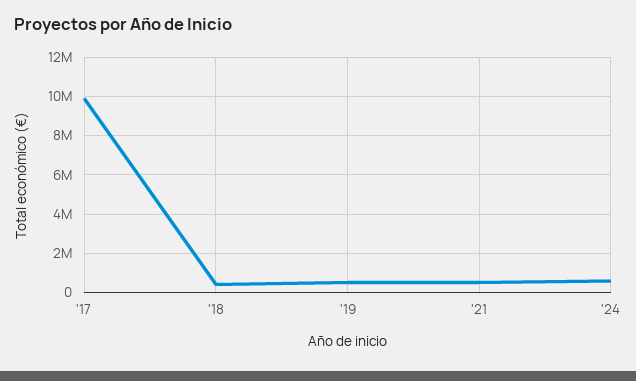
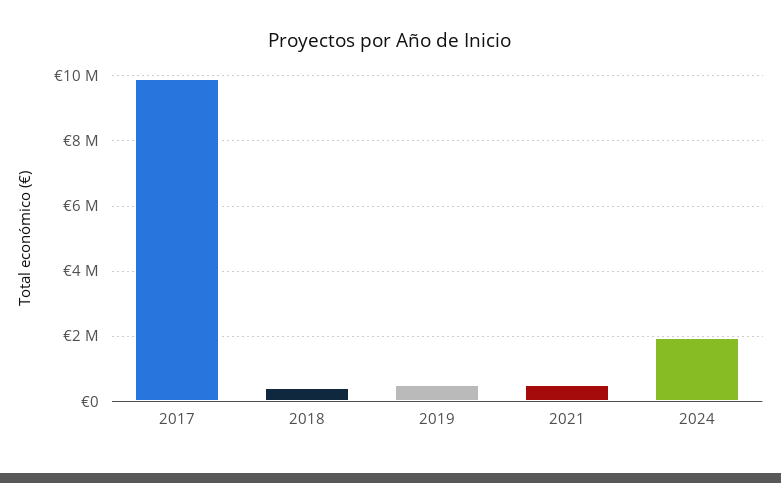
  {
    "'17": 10000000,
    "'18": 400000,
    "'19": 600000,
    "'21": 600000,
-   "'24": 500000
+   "'24": 2000000
  }

